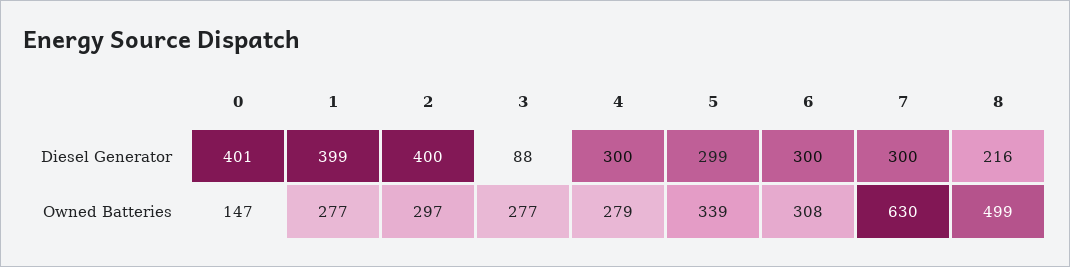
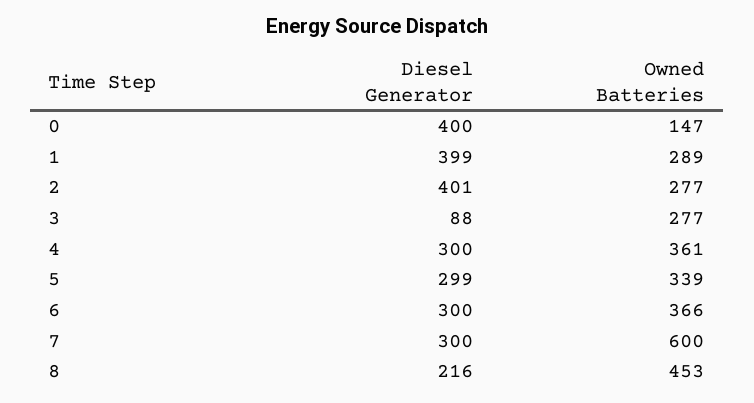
  {
    "0": {
-     "Diesel Generator": 401,
+     "Diesel Generator": 400,
      "Owned Batteries": 147
    },
    "1": {
      "Diesel Generator": 399,
-     "Owned Batteries": 277
+     "Owned Batteries": 289
    },
    "2": {
-     "Diesel Generator": 400,
+     "Diesel Generator": 401,
-     "Owned Batteries": 297
+     "Owned Batteries": 277
    },
    "3": {
      "Diesel Generator": 88,
      "Owned Batteries": 277
    },
    "4": {
      "Diesel Generator": 300,
-     "Owned Batteries": 279
+     "Owned Batteries": 361
    },
    "5": {
      "Diesel Generator": 299,
      "Owned Batteries": 339
    },
    "6": {
      "Diesel Generator": 300,
-     "Owned Batteries": 308
+     "Owned Batteries": 366
    },
    "7": {
      "Diesel Generator": 300,
-     "Owned Batteries": 630
+     "Owned Batteries": 600
    },
    "8": {
      "Diesel Generator": 216,
-     "Owned Batteries": 499
+     "Owned Batteries": 453
    }
  }

